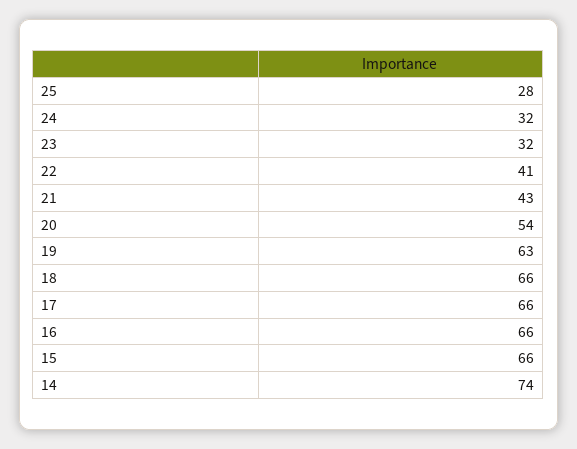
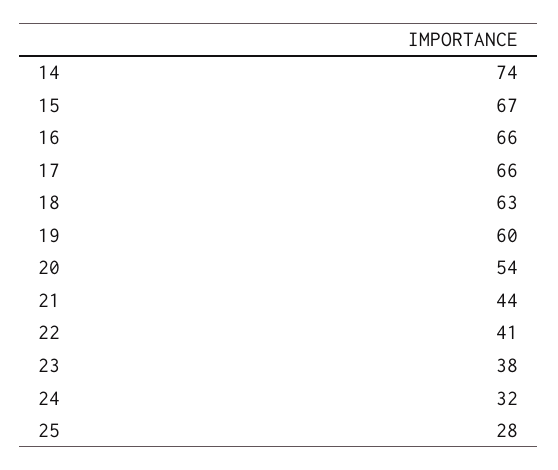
  {
    "25": 28,
    "24": 32,
-   "23": 32,
+   "23": 38,
    "22": 41,
-   "21": 43,
+   "21": 44,
    "20": 54,
-   "19": 63,
+   "19": 60,
-   "18": 66,
+   "18": 63,
    "17": 66,
    "16": 66,
-   "15": 66,
+   "15": 67,
    "14": 74
  }

